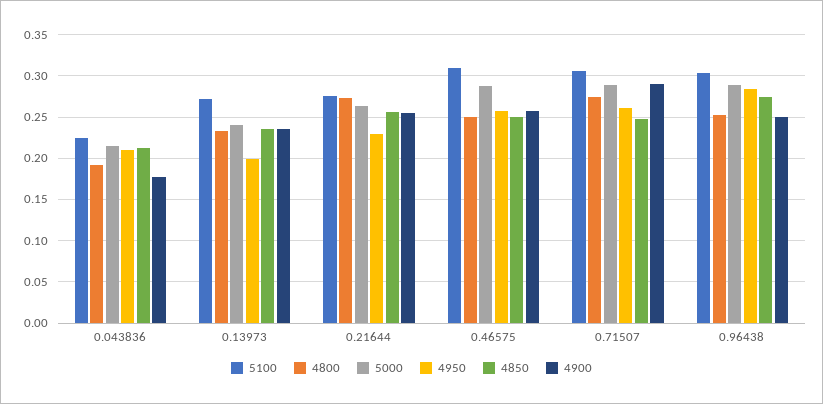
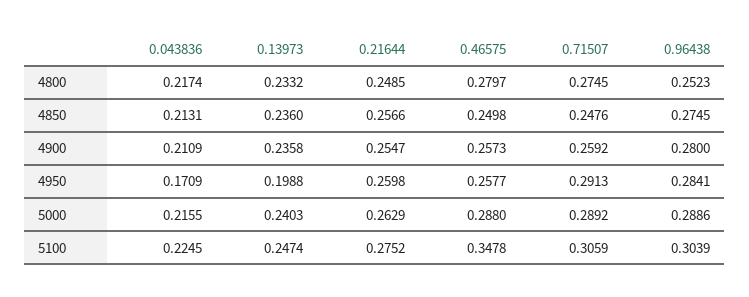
  {
    "5100": {
      "0.043836": 0.2245,
-     "0.13973": 0.27,
+     "0.13973": 0.2474,
      "0.21644": 0.2752,
-     "0.46575": 0.31,
+     "0.46575": 0.3478,
      "0.71507": 0.3059,
      "0.96438": 0.3039
    },
    "4800": {
-     "0.043836": 0.19,
+     "0.043836": 0.2174,
      "0.13973": 0.2332,
-     "0.21644": 0.27,
+     "0.21644": 0.2485,
-     "0.46575": 0.25,
+     "0.46575": 0.2797,
      "0.71507": 0.2745,
      "0.96438": 0.2523
    },
    "5000": {
      "0.043836": 0.2155,
      "0.13973": 0.2403,
      "0.21644": 0.2629,
      "0.46575": 0.288,
      "0.71507": 0.2892,
      "0.96438": 0.2886
    },
    "4950": {
-     "0.043836": 0.21,
+     "0.043836": 0.1709,
      "0.13973": 0.1988,
-     "0.21644": 0.23,
+     "0.21644": 0.2598,
      "0.46575": 0.2577,
-     "0.71507": 0.26,
+     "0.71507": 0.2913,
      "0.96438": 0.2841
    },
    "4850": {
      "0.043836": 0.2131,
      "0.13973": 0.236,
      "0.21644": 0.2566,
      "0.46575": 0.2498,
      "0.71507": 0.2476,
      "0.96438": 0.2745
    },
    "4900": {
-     "0.043836": 0.18,
+     "0.043836": 0.2109,
      "0.13973": 0.2358,
      "0.21644": 0.2547,
      "0.46575": 0.2573,
-     "0.71507": 0.29,
+     "0.71507": 0.2592,
-     "0.96438": 0.25
+     "0.96438": 0.28
    }
  }

